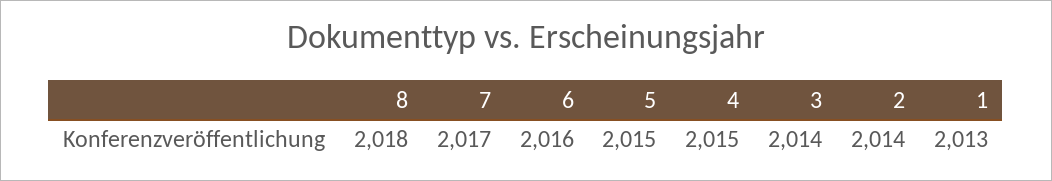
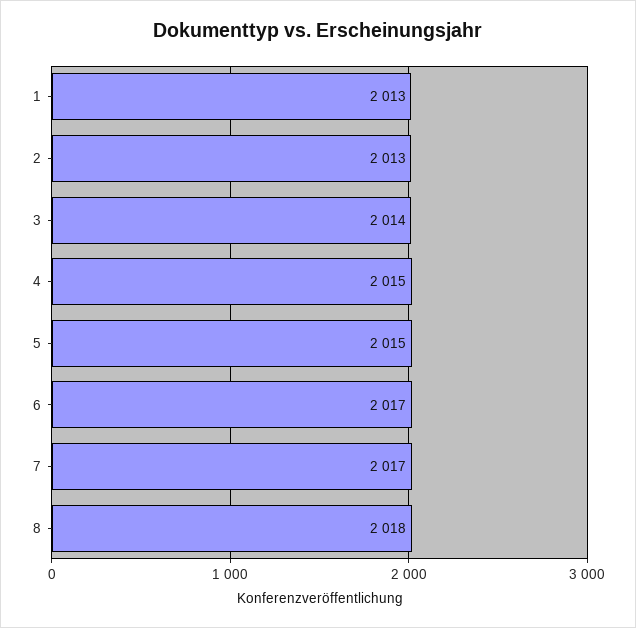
  {
    "8": 2018,
    "7": 2017,
-   "6": 2016,
+   "6": 2017,
    "5": 2015,
    "4": 2015,
    "3": 2014,
-   "2": 2014,
+   "2": 2013,
    "1": 2013
  }

